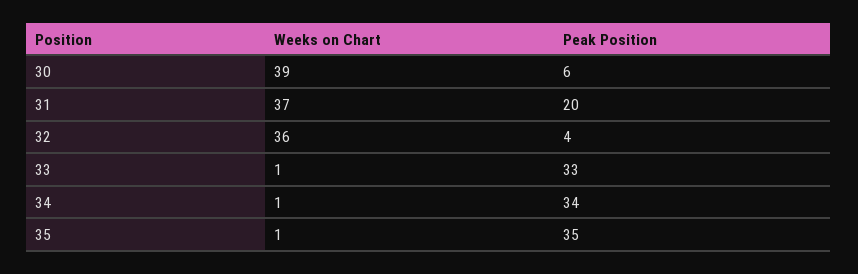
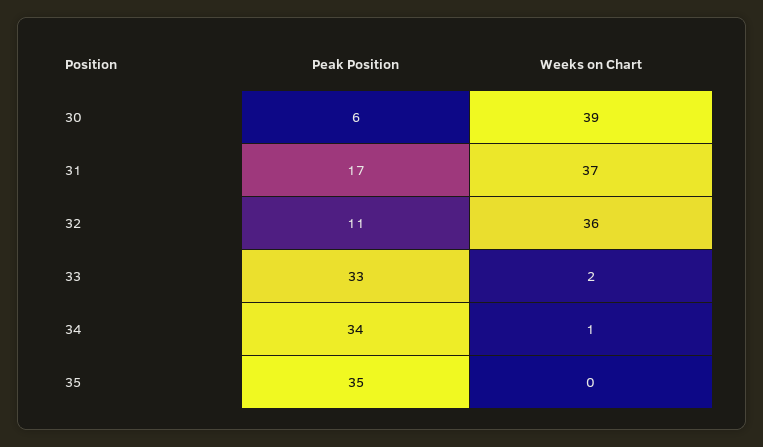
  {
    "Weeks on Chart": {
      "30": 39,
      "31": 37,
      "32": 36,
-     "33": 1,
+     "33": 2,
      "34": 1,
-     "35": 1
+     "35": 0
    },
    "Peak Position": {
      "30": 6,
-     "31": 20,
+     "31": 17,
-     "32": 4,
+     "32": 11,
      "33": 33,
      "34": 34,
      "35": 35
    }
  }

